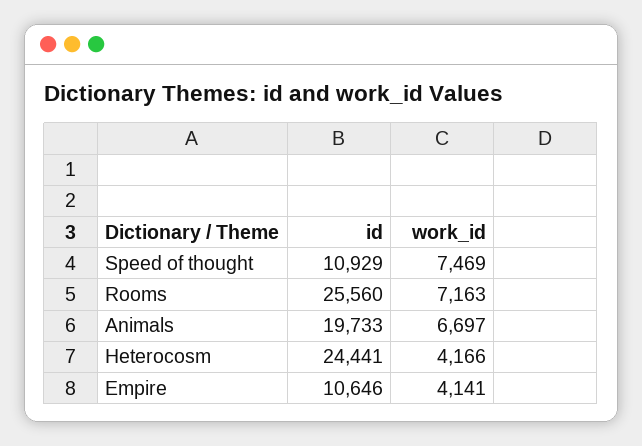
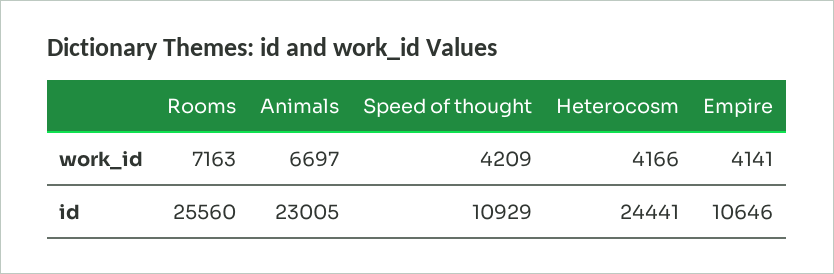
  {
    "id": {
      "Speed of thought": 10929,
      "Rooms": 25560,
-     "Animals": 19733,
+     "Animals": 23005,
      "Heterocosm": 24441,
      "Empire": 10646
    },
    "work_id": {
-     "Speed of thought": 7469,
+     "Speed of thought": 4209,
      "Rooms": 7163,
      "Animals": 6697,
      "Heterocosm": 4166,
      "Empire": 4141
    }
  }

